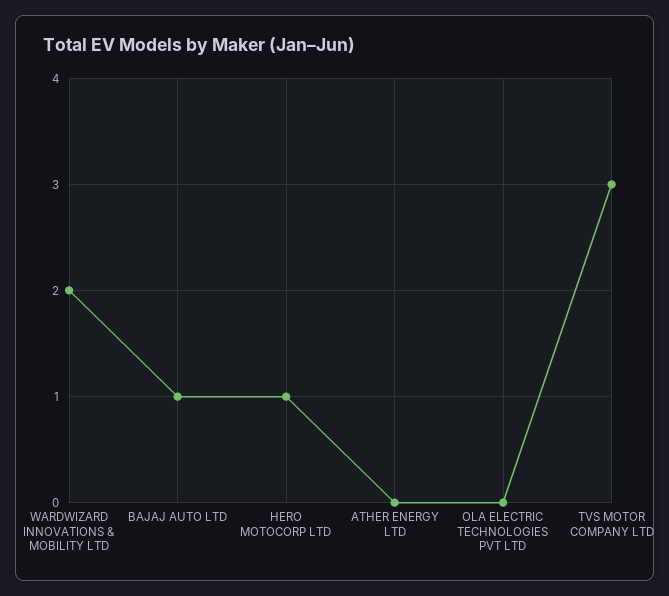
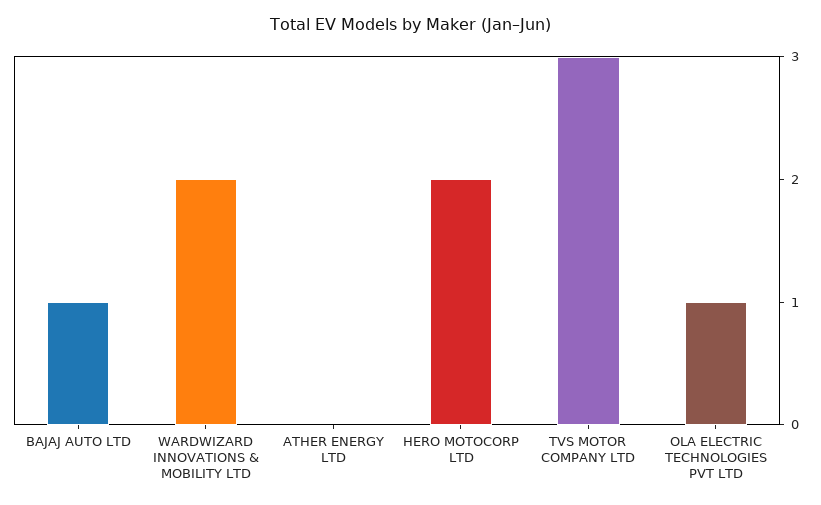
  {
    "WARDWIZARD INNOVATIONS & MOBILITY LTD": 2,
    "BAJAJ AUTO LTD": 1,
-   "HERO MOTOCORP LTD": 1,
+   "HERO MOTOCORP LTD": 2,
    "ATHER ENERGY LTD": 0,
-   "OLA ELECTRIC TECHNOLOGIES PVT LTD": 0,
+   "OLA ELECTRIC TECHNOLOGIES PVT LTD": 1,
    "TVS MOTOR COMPANY LTD": 3
  }

